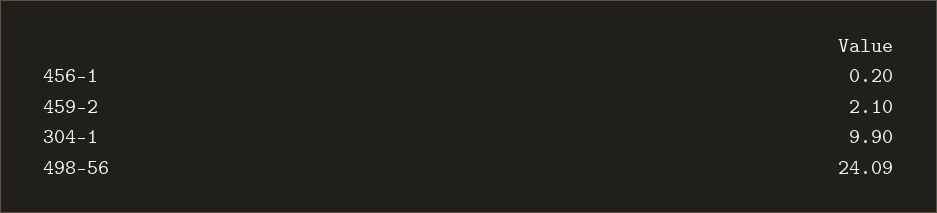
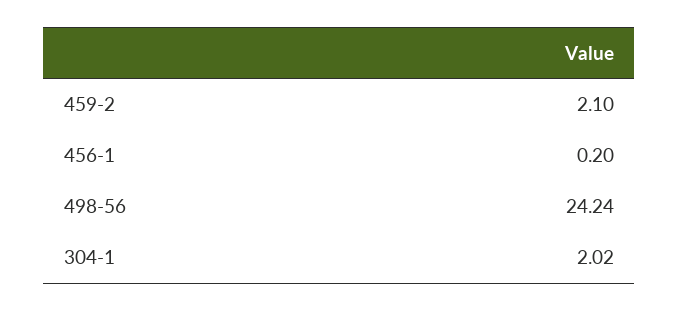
  {
    "456-1": 0.2,
    "459-2": 2.1,
-   "304-1": 9.9,
+   "304-1": 2.02,
-   "498-56": 24.09
+   "498-56": 24.24
  }

